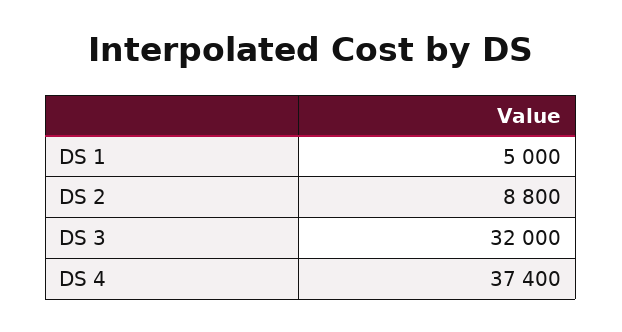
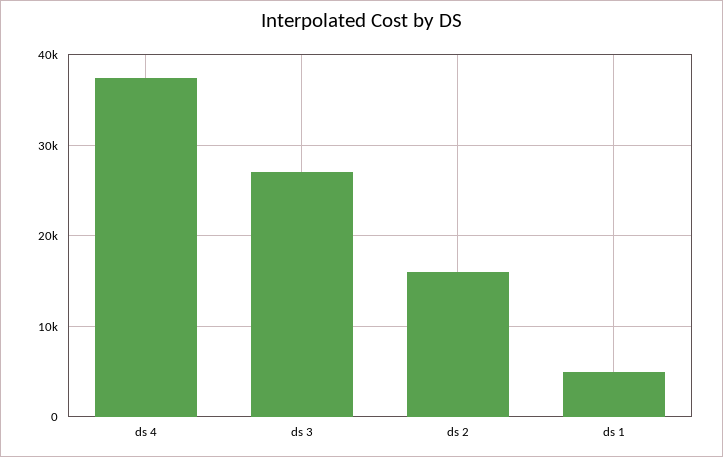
  {
    "DS 1": 5000,
-   "DS 2": 8800,
+   "DS 2": 16000,
-   "DS 3": 32000,
+   "DS 3": 27000,
    "DS 4": 37400
  }

